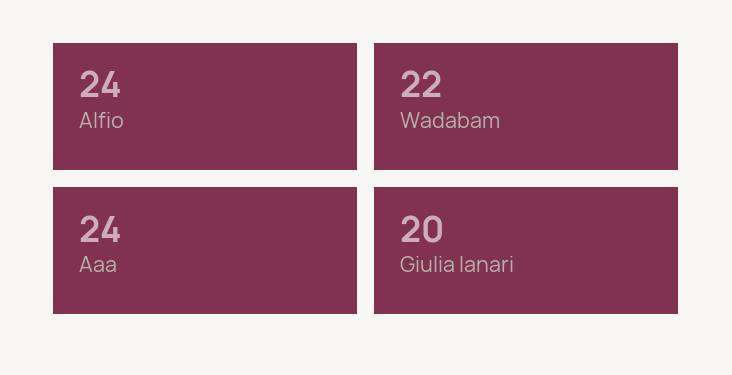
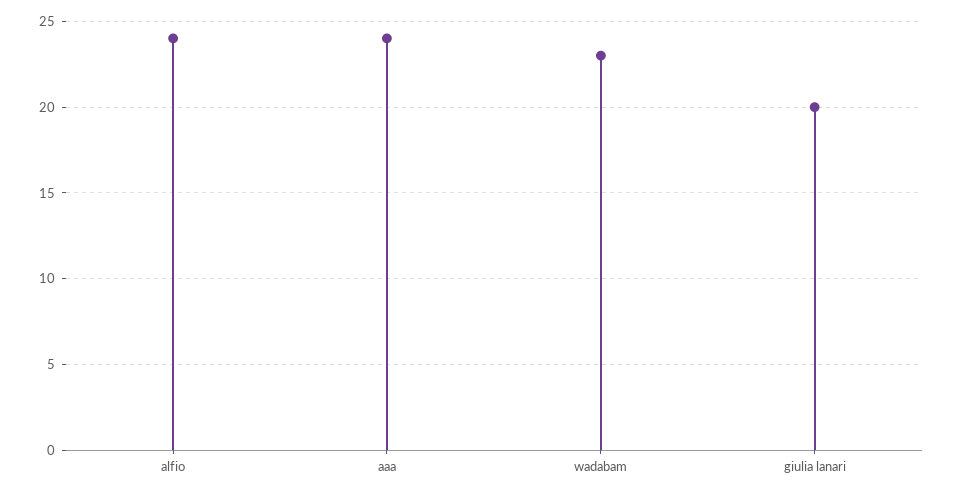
  {
    "Alfio": 24,
-   "Wadabam": 22,
+   "Wadabam": 23,
    "Aaa": 24,
    "Giulia lanari": 20
  }

